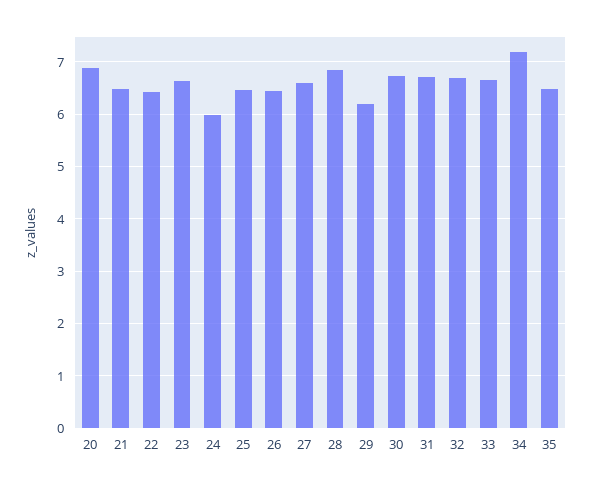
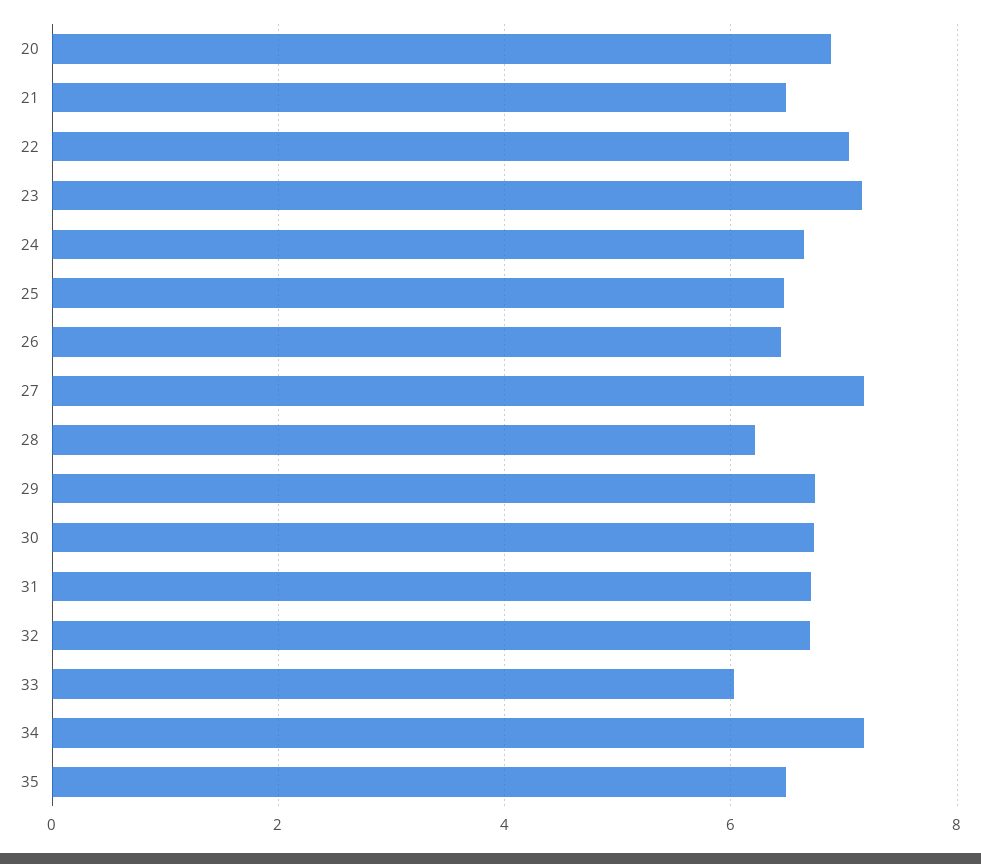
  {
    "20": 6.8,
    "21": 6.4,
-   "22": 6.4,
+   "22": 7,
-   "23": 6.6,
+   "23": 7.2,
-   "24": 6,
+   "24": 6.6,
    "25": 6.4,
    "26": 6.4,
-   "27": 6.6,
+   "27": 7.2,
-   "28": 6.8,
+   "28": 6.2,
-   "29": 6.2,
+   "29": 6.8,
    "30": 6.8,
    "31": 6.8,
    "32": 6.6,
-   "33": 6.6,
+   "33": 6,
    "34": 7.2,
    "35": 6.4
  }

